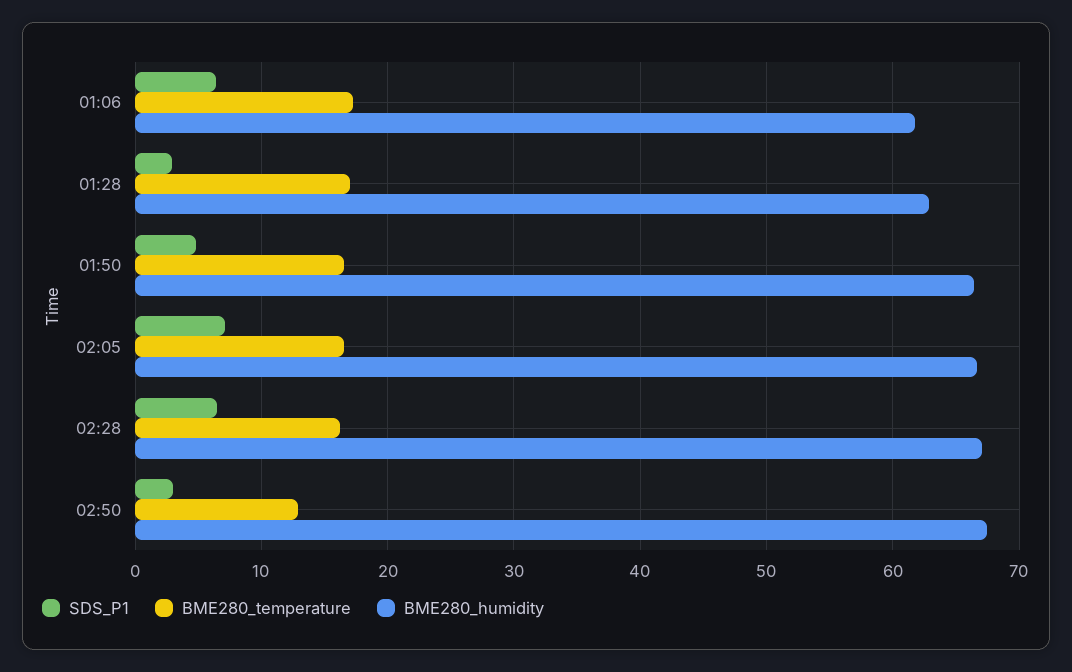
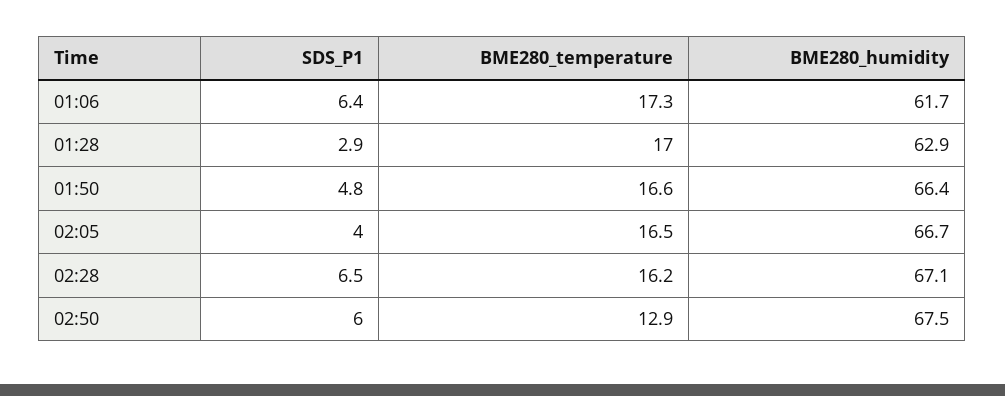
  {
    "SDS_P1": {
      "01:06": 6.4,
      "01:28": 2.9,
      "01:50": 4.8,
-     "02:05": 7,
+     "02:05": 4,
      "02:28": 6.5,
-     "02:50": 3
+     "02:50": 6
    },
    "BME280_temperature": {
      "01:06": 17.3,
      "01:28": 17,
      "01:50": 16.6,
      "02:05": 16.5,
      "02:28": 16.2,
      "02:50": 12.9
    },
    "BME280_humidity": {
      "01:06": 61.7,
      "01:28": 62.9,
      "01:50": 66.4,
      "02:05": 66.7,
      "02:28": 67.1,
      "02:50": 67.5
    }
  }

